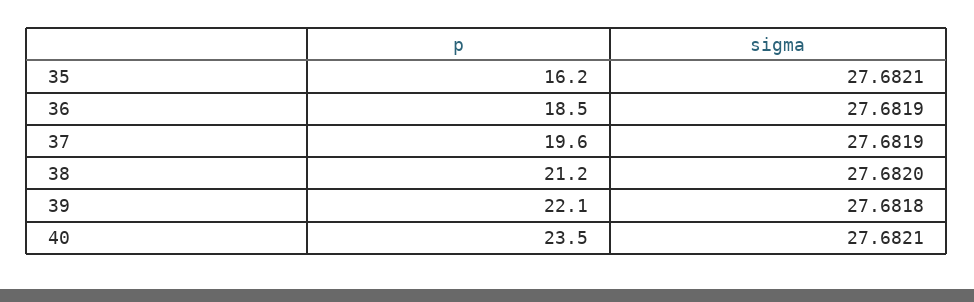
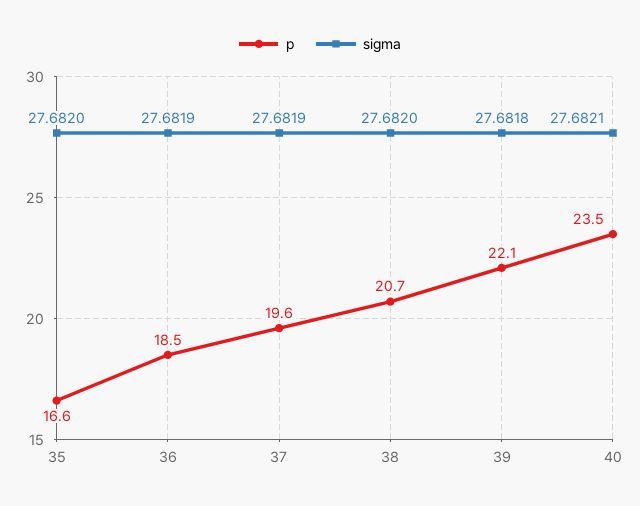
  {
    "p": {
-     "35": 16.2,
+     "35": 16.6,
      "36": 18.5,
      "37": 19.6,
-     "38": 21.2,
+     "38": 20.7,
      "39": 22.1,
      "40": 23.5
    },
    "sigma": {
-     "35": 27.6821,
+     "35": 27.682,
      "36": 27.6819,
      "37": 27.6819,
      "38": 27.682,
      "39": 27.6818,
      "40": 27.6821
    }
  }

